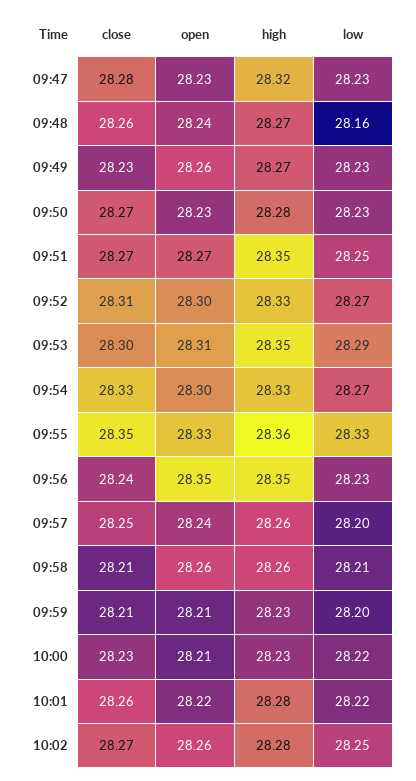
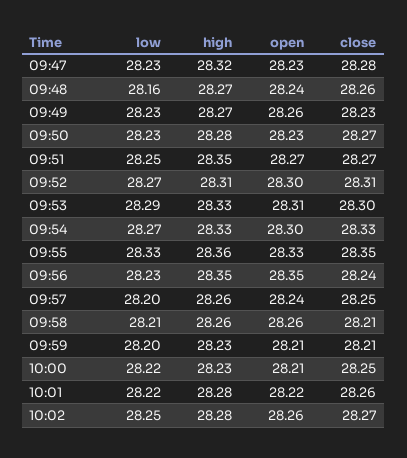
  {
    "close": {
      "09:47": 28.28,
      "09:48": 28.26,
      "09:49": 28.23,
      "09:50": 28.27,
      "09:51": 28.27,
      "09:52": 28.31,
      "09:53": 28.3,
      "09:54": 28.33,
      "09:55": 28.35,
      "09:56": 28.24,
      "09:57": 28.25,
      "09:58": 28.21,
      "09:59": 28.21,
-     "10:00": 28.23,
+     "10:00": 28.25,
      "10:01": 28.26,
      "10:02": 28.27
    },
    "open": {
      "09:47": 28.23,
      "09:48": 28.24,
      "09:49": 28.26,
      "09:50": 28.23,
      "09:51": 28.27,
      "09:52": 28.3,
      "09:53": 28.31,
      "09:54": 28.3,
      "09:55": 28.33,
      "09:56": 28.35,
      "09:57": 28.24,
      "09:58": 28.26,
      "09:59": 28.21,
      "10:00": 28.21,
      "10:01": 28.22,
      "10:02": 28.26
    },
    "high": {
      "09:47": 28.32,
      "09:48": 28.27,
      "09:49": 28.27,
      "09:50": 28.28,
      "09:51": 28.35,
-     "09:52": 28.33,
+     "09:52": 28.31,
-     "09:53": 28.35,
+     "09:53": 28.33,
      "09:54": 28.33,
      "09:55": 28.36,
      "09:56": 28.35,
      "09:57": 28.26,
      "09:58": 28.26,
      "09:59": 28.23,
      "10:00": 28.23,
      "10:01": 28.28,
      "10:02": 28.28
    },
    "low": {
      "09:47": 28.23,
      "09:48": 28.16,
      "09:49": 28.23,
      "09:50": 28.23,
      "09:51": 28.25,
      "09:52": 28.27,
      "09:53": 28.29,
      "09:54": 28.27,
      "09:55": 28.33,
      "09:56": 28.23,
      "09:57": 28.2,
      "09:58": 28.21,
      "09:59": 28.2,
      "10:00": 28.22,
      "10:01": 28.22,
      "10:02": 28.25
    }
  }

